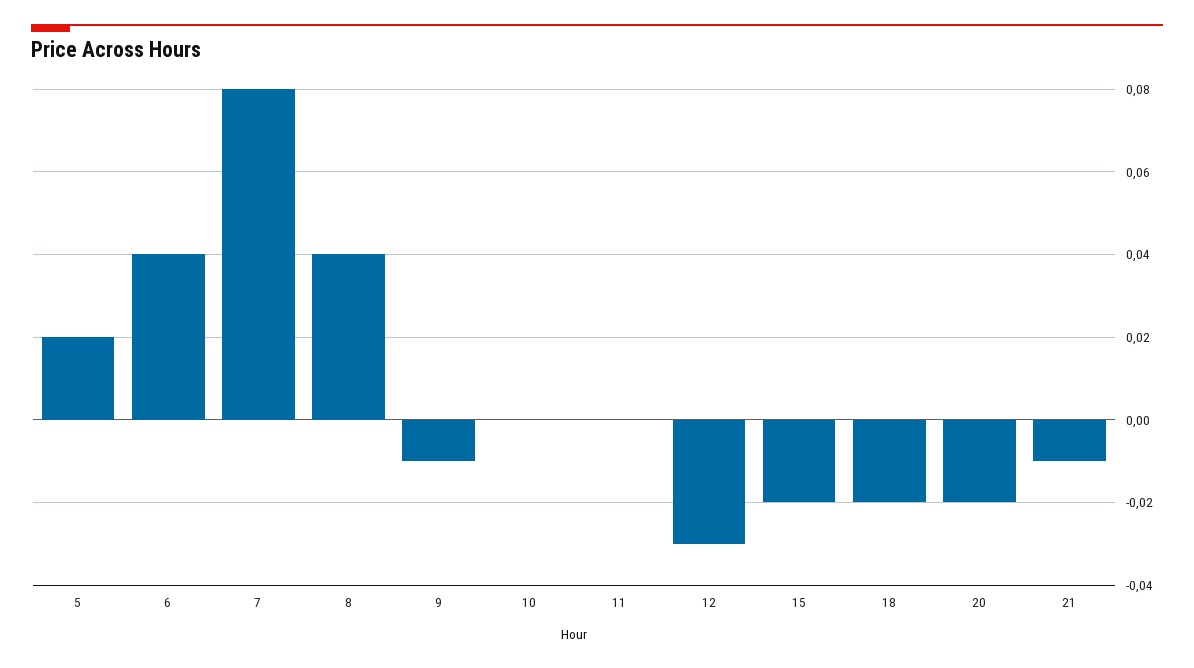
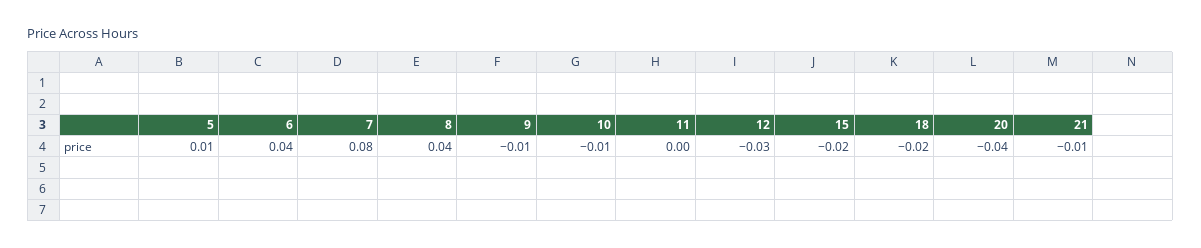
  {
-   "5": 0.02,
+   "5": 0.01,
    "6": 0.04,
    "7": 0.08,
    "8": 0.04,
    "9": -0.01,
-   "10": 0,
+   "10": -0.01,
    "11": 0,
    "12": -0.03,
    "15": -0.02,
    "18": -0.02,
-   "20": -0.02,
+   "20": -0.04,
    "21": -0.01
  }

